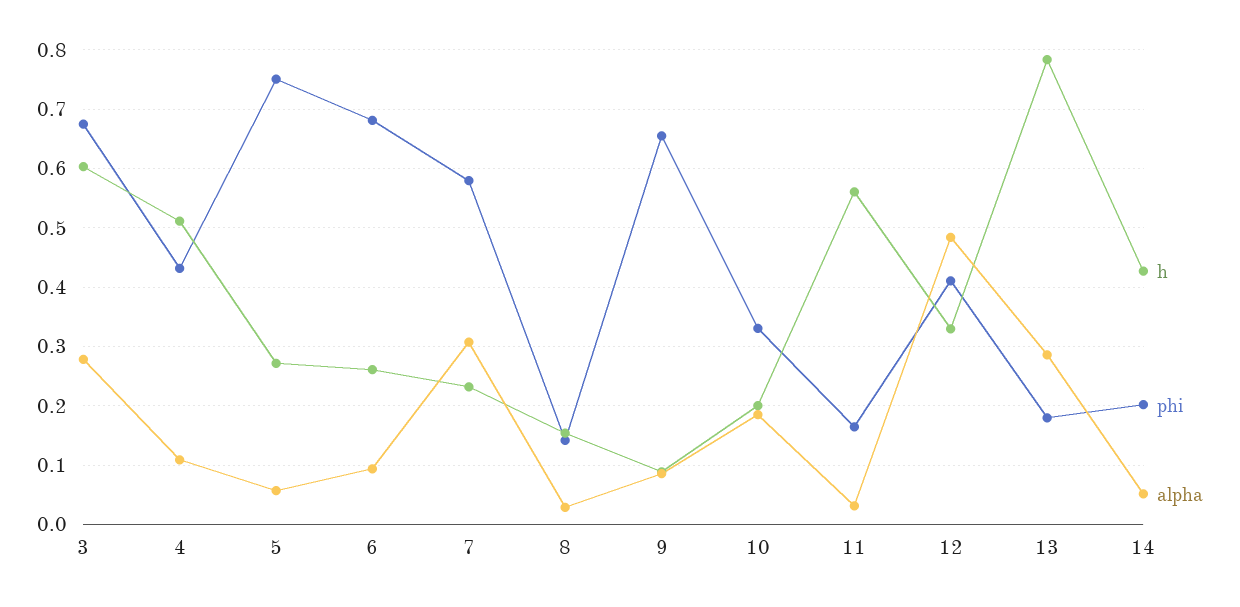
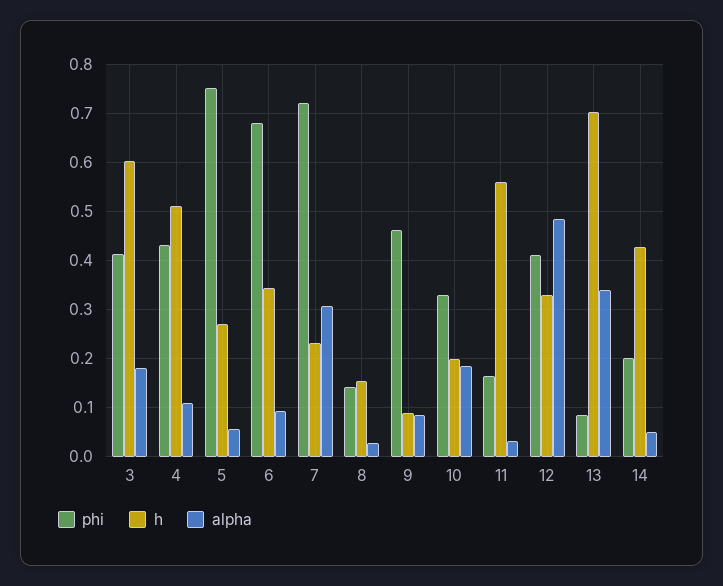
  {
    "h": {
      "3": 0.6,
      "4": 0.52,
      "5": 0.28,
-     "6": 0.26,
+     "6": 0.34,
      "7": 0.24,
      "8": 0.16,
      "9": 0.08,
      "10": 0.2,
      "11": 0.56,
      "12": 0.32,
-     "13": 0.78,
+     "13": 0.7,
      "14": 0.42
    },
    "phi": {
-     "3": 0.68,
+     "3": 0.42,
      "4": 0.44,
      "5": 0.76,
      "6": 0.68,
-     "7": 0.58,
+     "7": 0.72,
      "8": 0.14,
-     "9": 0.66,
+     "9": 0.46,
      "10": 0.34,
      "11": 0.16,
      "12": 0.42,
-     "13": 0.18,
+     "13": 0.08,
      "14": 0.2
    },
    "alpha": {
-     "3": 0.28,
+     "3": 0.18,
      "4": 0.1,
      "5": 0.06,
      "6": 0.1,
      "7": 0.3,
      "8": 0.02,
      "9": 0.08,
      "10": 0.18,
      "11": 0.04,
      "12": 0.48,
-     "13": 0.28,
+     "13": 0.34,
      "14": 0.06
    }
  }

